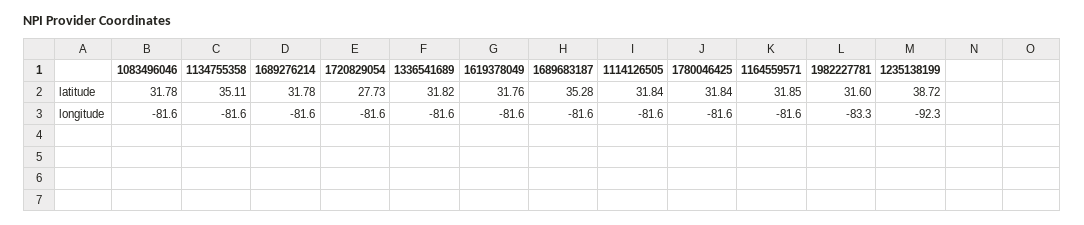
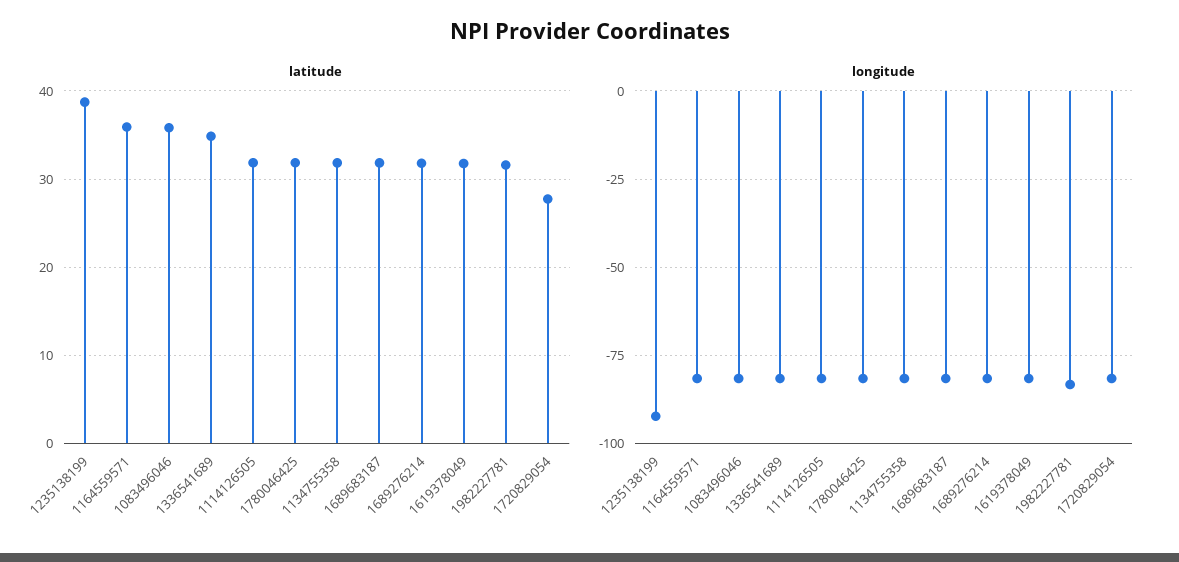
  {
    "latitude": {
-     "1083496046": 31.78,
+     "1083496046": 36,
-     "1134755358": 35.11,
+     "1134755358": 32,
      "1689276214": 31.78,
      "1720829054": 27.73,
-     "1336541689": 31.82,
+     "1336541689": 35,
      "1619378049": 31.76,
-     "1689683187": 35.28,
+     "1689683187": 32,
      "1114126505": 31.84,
      "1780046425": 31.84,
-     "1164559571": 31.85,
+     "1164559571": 36,
      "1982227781": 31.6,
      "1235138199": 38.72
    },
    "longitude": {
      "1083496046": -81.6,
      "1134755358": -81.6,
      "1689276214": -81.6,
      "1720829054": -81.6,
      "1336541689": -81.6,
      "1619378049": -81.6,
      "1689683187": -81.6,
      "1114126505": -81.6,
      "1780046425": -81.6,
      "1164559571": -81.6,
      "1982227781": -83.3,
      "1235138199": -92.3
    }
  }

